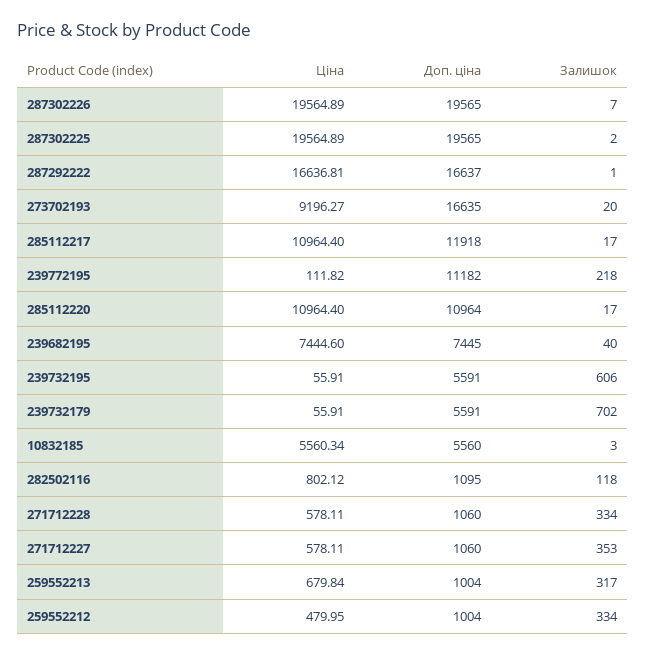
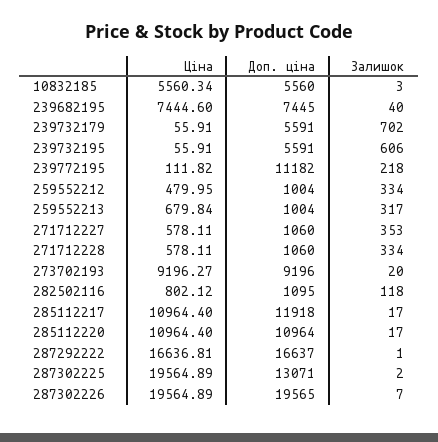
  {
    "Ціна": {
      "287302226": 19564.89,
      "287302225": 19564.89,
      "287292222": 16636.81,
      "273702193": 9196.27,
      "285112217": 10964.4,
      "239772195": 111.82,
      "285112220": 10964.4,
      "239682195": 7444.6,
      "239732195": 55.91,
      "239732179": 55.91,
      "10832185": 5560.34,
      "282502116": 802.12,
      "271712228": 578.11,
      "271712227": 578.11,
      "259552213": 679.84,
      "259552212": 479.95
    },
    "Доп. ціна": {
      "287302226": 19565,
-     "287302225": 19565,
+     "287302225": 13071,
      "287292222": 16637,
-     "273702193": 16635,
+     "273702193": 9196,
      "285112217": 11918,
      "239772195": 11182,
      "285112220": 10964,
      "239682195": 7445,
      "239732195": 5591,
      "239732179": 5591,
      "10832185": 5560,
      "282502116": 1095,
      "271712228": 1060,
      "271712227": 1060,
      "259552213": 1004,
      "259552212": 1004
    },
    "Залишок": {
      "287302226": 7,
      "287302225": 2,
      "287292222": 1,
      "273702193": 20,
      "285112217": 17,
      "239772195": 218,
      "285112220": 17,
      "239682195": 40,
      "239732195": 606,
      "239732179": 702,
      "10832185": 3,
      "282502116": 118,
      "271712228": 334,
      "271712227": 353,
      "259552213": 317,
      "259552212": 334
    }
  }

